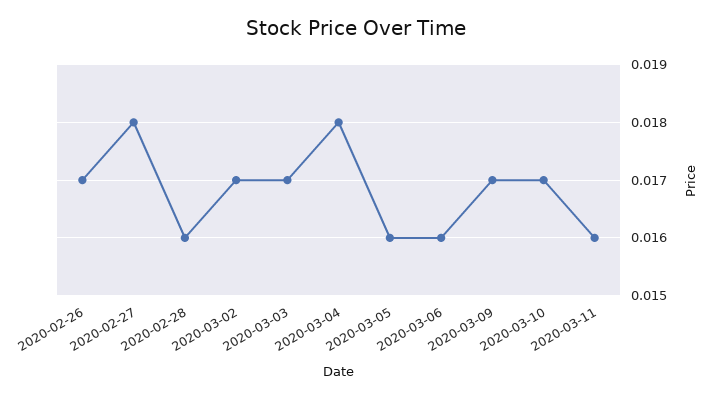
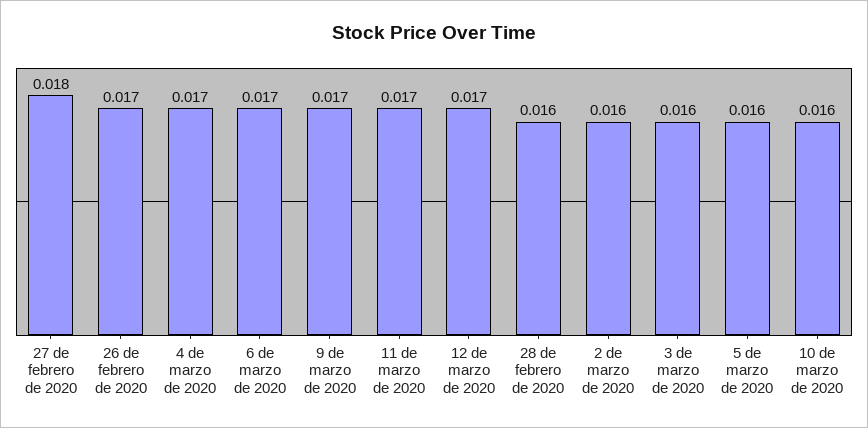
  {
    "2020-02-26": 0.017,
    "2020-02-27": 0.018,
    "2020-02-28": 0.016,
-   "2020-03-02": 0.017,
+   "2020-03-02": 0.016,
-   "2020-03-03": 0.017,
+   "2020-03-03": 0.016,
-   "2020-03-04": 0.018,
+   "2020-03-04": 0.017,
    "2020-03-05": 0.016,
-   "2020-03-06": 0.016,
+   "2020-03-06": 0.017,
    "2020-03-09": 0.017,
-   "2020-03-10": 0.017,
+   "2020-03-10": 0.016,
-   "2020-03-11": 0.016
+   "2020-03-11": 0.017,
+   "12 de marzo de 2020": 0.017
  }

